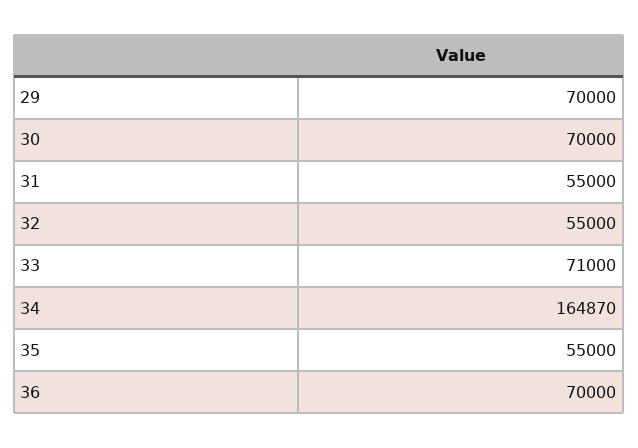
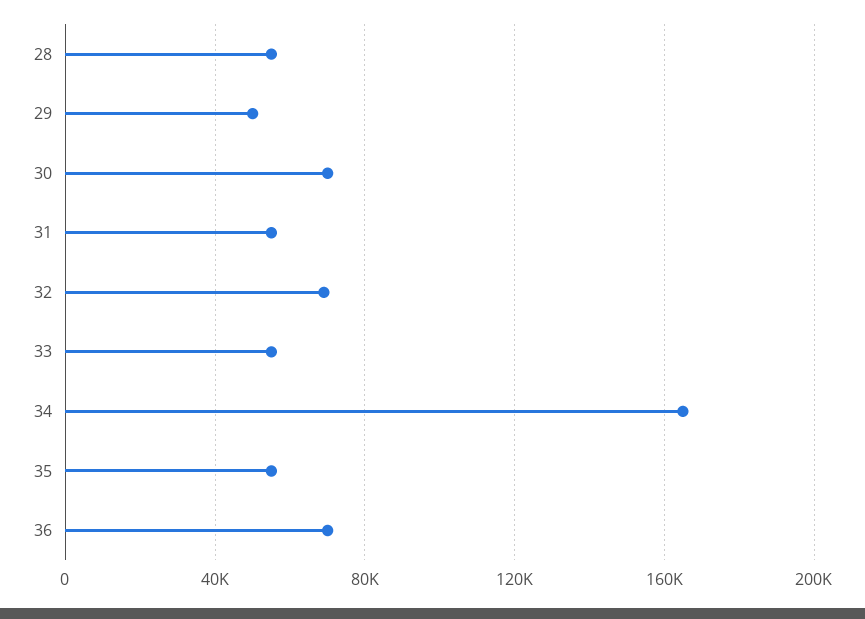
  {
-   "29": 70000,
+   "29": 50000,
    "30": 70000,
    "31": 55000,
-   "32": 55000,
+   "32": 70000,
-   "33": 71000,
+   "33": 55000,
    "34": 164870,
    "35": 55000,
-   "36": 70000
+   "36": 70000,
+   "28": 55000
  }

